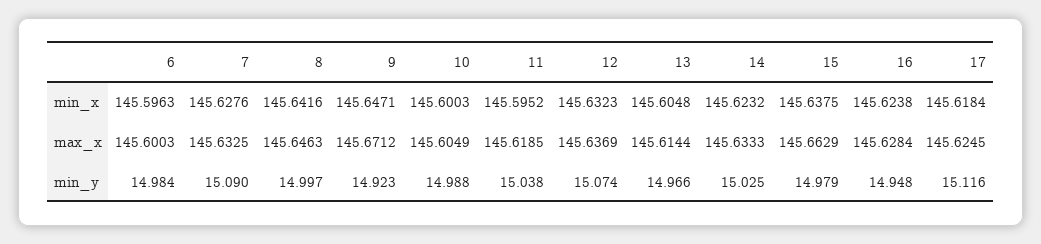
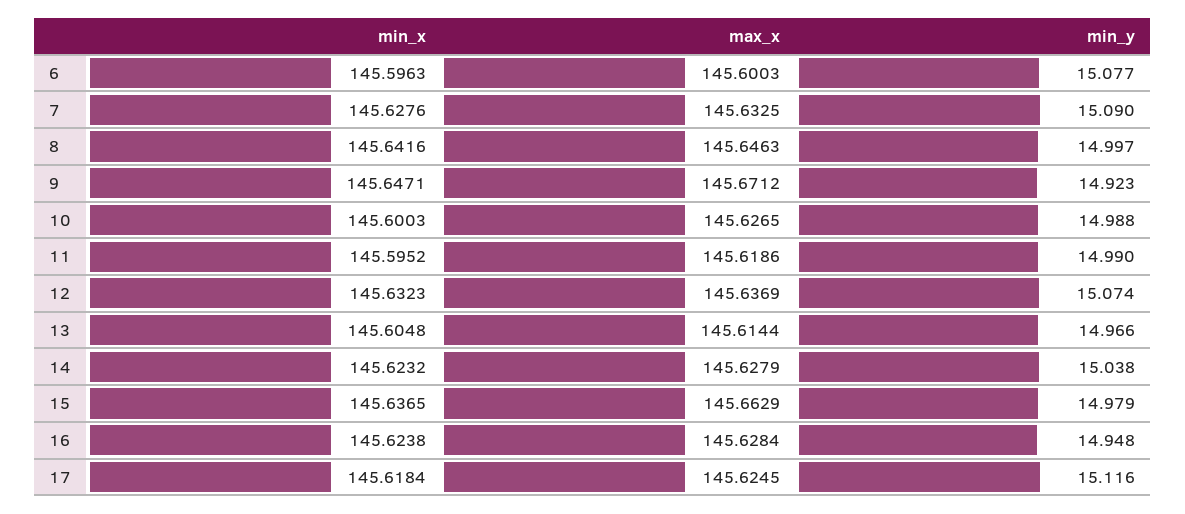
  {
    "6": {
      "min_x": 145.5963,
      "max_x": 145.6003,
-     "min_y": 14.984
+     "min_y": 15.077
    },
    "7": {
      "min_x": 145.6276,
      "max_x": 145.6325,
      "min_y": 15.09
    },
    "8": {
      "min_x": 145.6416,
      "max_x": 145.6463,
      "min_y": 14.997
    },
    "9": {
      "min_x": 145.6471,
      "max_x": 145.6712,
      "min_y": 14.923
    },
    "10": {
      "min_x": 145.6003,
-     "max_x": 145.6049,
+     "max_x": 145.6265,
      "min_y": 14.988
    },
    "11": {
      "min_x": 145.5952,
-     "max_x": 145.6185,
+     "max_x": 145.6186,
-     "min_y": 15.038
+     "min_y": 14.99
    },
    "12": {
      "min_x": 145.6323,
      "max_x": 145.6369,
      "min_y": 15.074
    },
    "13": {
      "min_x": 145.6048,
      "max_x": 145.6144,
      "min_y": 14.966
    },
    "14": {
      "min_x": 145.6232,
-     "max_x": 145.6333,
+     "max_x": 145.6279,
-     "min_y": 15.025
+     "min_y": 15.038
    },
    "15": {
-     "min_x": 145.6375,
+     "min_x": 145.6365,
      "max_x": 145.6629,
      "min_y": 14.979
    },
    "16": {
      "min_x": 145.6238,
      "max_x": 145.6284,
      "min_y": 14.948
    },
    "17": {
      "min_x": 145.6184,
      "max_x": 145.6245,
      "min_y": 15.116
    }
  }

